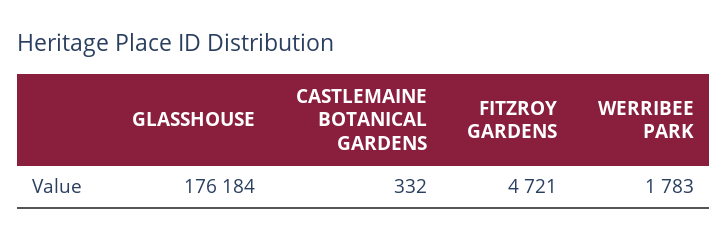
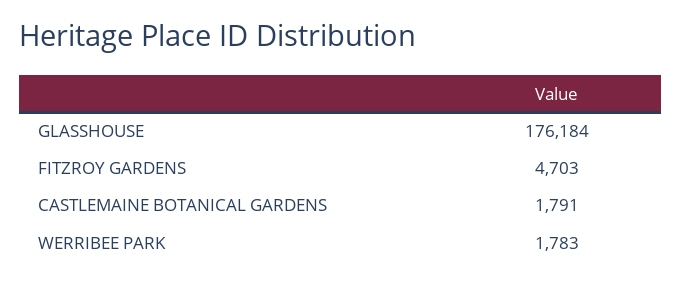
  {
    "GLASSHOUSE": 176184,
-   "CASTLEMAINE BOTANICAL GARDENS": 332,
+   "CASTLEMAINE BOTANICAL GARDENS": 1791,
-   "FITZROY GARDENS": 4721,
+   "FITZROY GARDENS": 4703,
    "WERRIBEE PARK": 1783
  }

